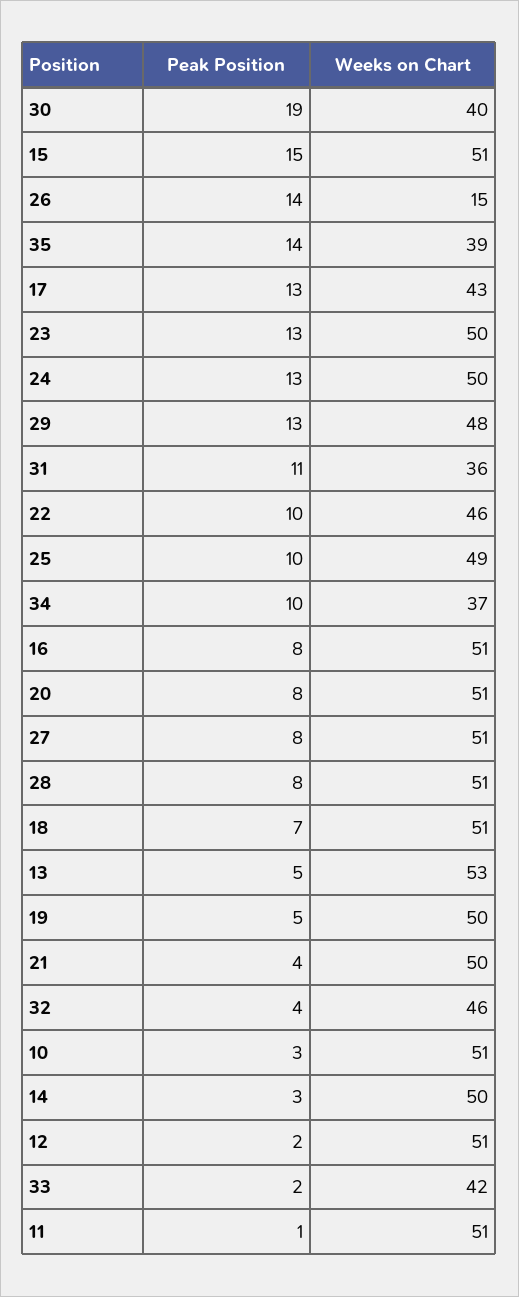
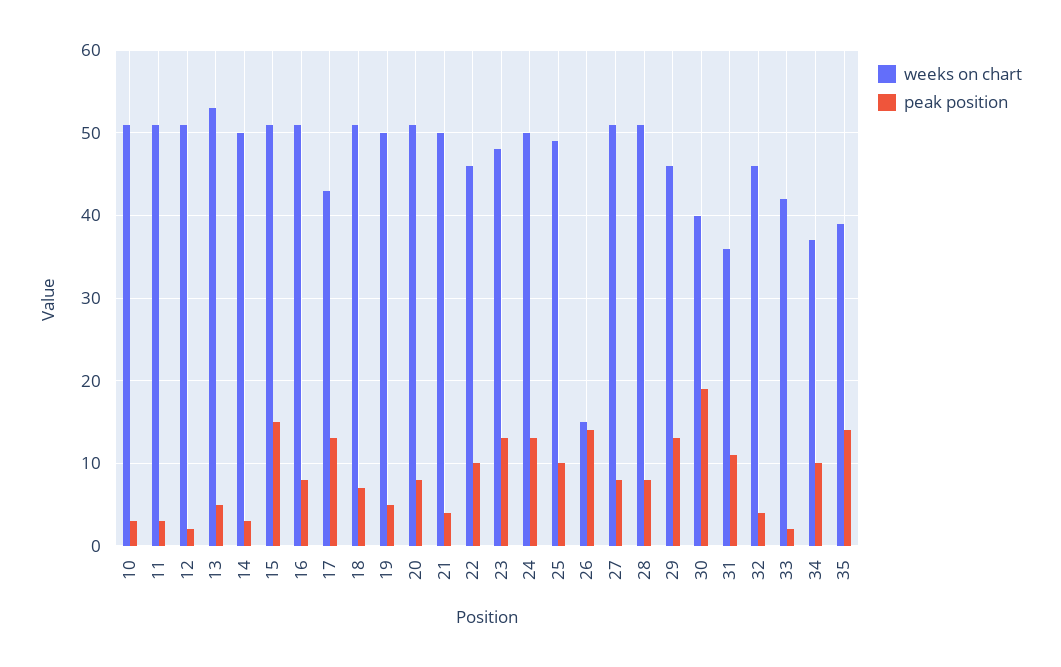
  {
    "Peak Position": {
      "30": 19,
      "15": 15,
      "26": 14,
      "35": 14,
      "17": 13,
      "23": 13,
      "24": 13,
      "29": 13,
      "31": 11,
      "22": 10,
      "25": 10,
      "34": 10,
      "16": 8,
      "20": 8,
      "27": 8,
      "28": 8,
      "18": 7,
      "13": 5,
      "19": 5,
      "21": 4,
      "32": 4,
      "10": 3,
      "14": 3,
      "12": 2,
      "33": 2,
-     "11": 1
+     "11": 3
    },
    "Weeks on Chart": {
      "30": 40,
      "15": 51,
      "26": 15,
      "35": 39,
      "17": 43,
-     "23": 50,
+     "23": 48,
      "24": 50,
-     "29": 48,
+     "29": 46,
      "31": 36,
      "22": 46,
      "25": 49,
      "34": 37,
      "16": 51,
      "20": 51,
      "27": 51,
      "28": 51,
      "18": 51,
      "13": 53,
      "19": 50,
      "21": 50,
      "32": 46,
      "10": 51,
      "14": 50,
      "12": 51,
      "33": 42,
      "11": 51
    }
  }

